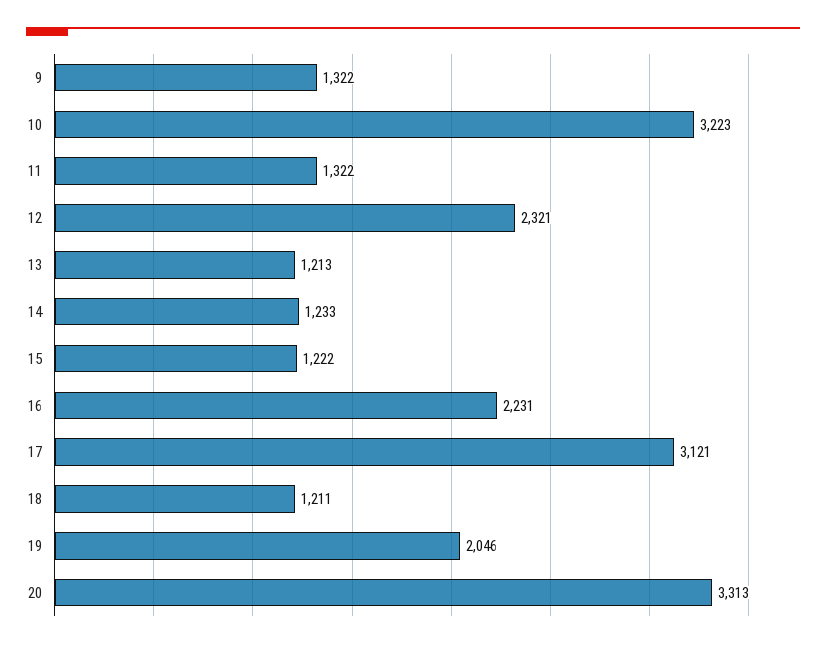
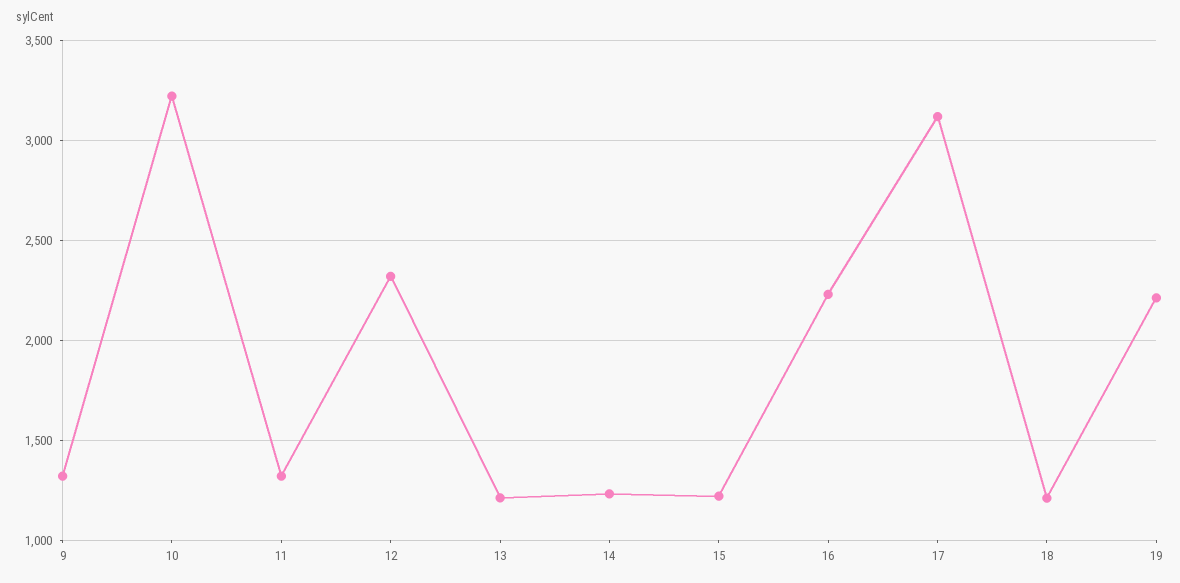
  {
    "9": 1322,
    "10": 3223,
    "11": 1322,
    "12": 2321,
    "13": 1213,
    "14": 1233,
    "15": 1222,
    "16": 2231,
    "17": 3121,
    "18": 1211,
-   "19": 2046,
+   "19": 2200
-   "20": 3313
  }

